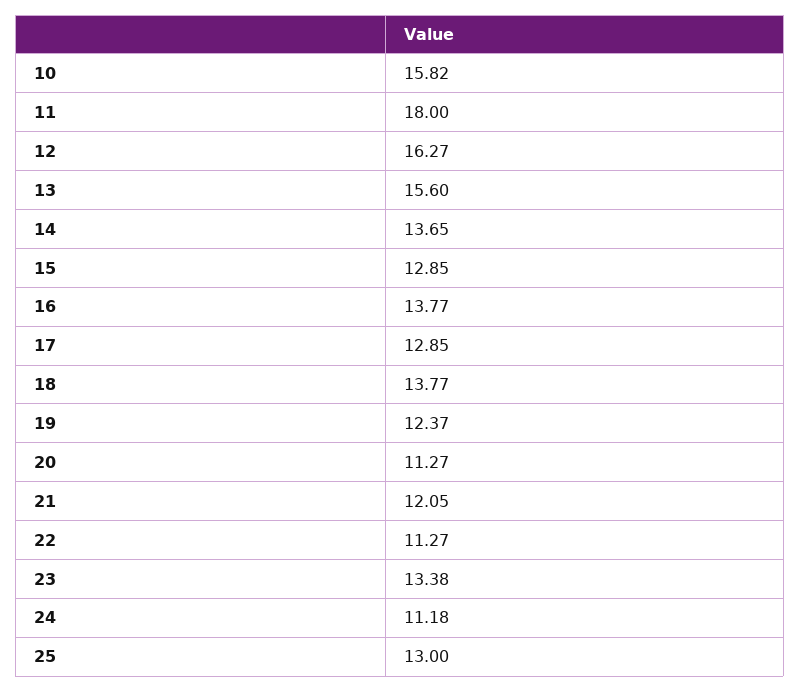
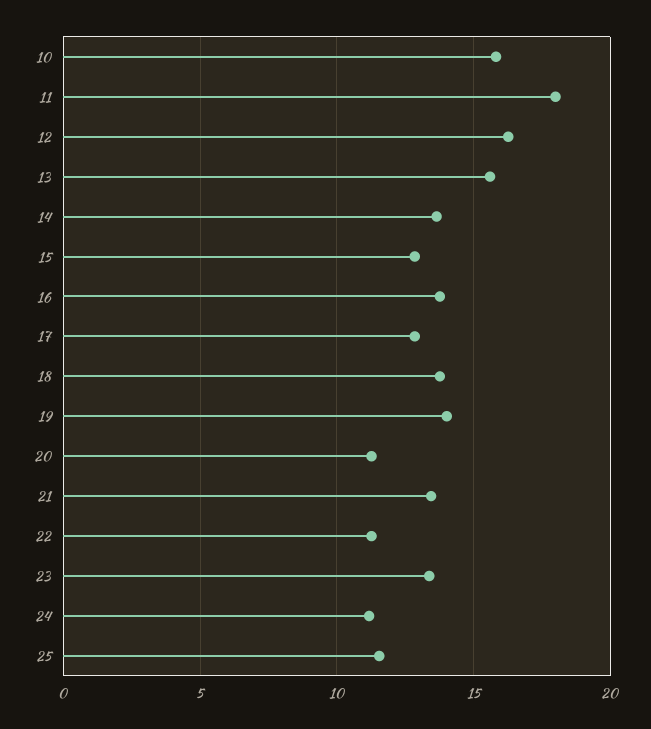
  {
    "10": 15.82,
    "11": 18,
    "12": 16.27,
    "13": 15.6,
    "14": 13.65,
    "15": 12.85,
    "16": 13.77,
    "17": 12.85,
    "18": 13.77,
-   "19": 12.37,
+   "19": 14,
    "20": 11.27,
-   "21": 12.05,
+   "21": 13.5,
    "22": 11.27,
    "23": 13.38,
    "24": 11.18,
-   "25": 13
+   "25": 11.5
  }

